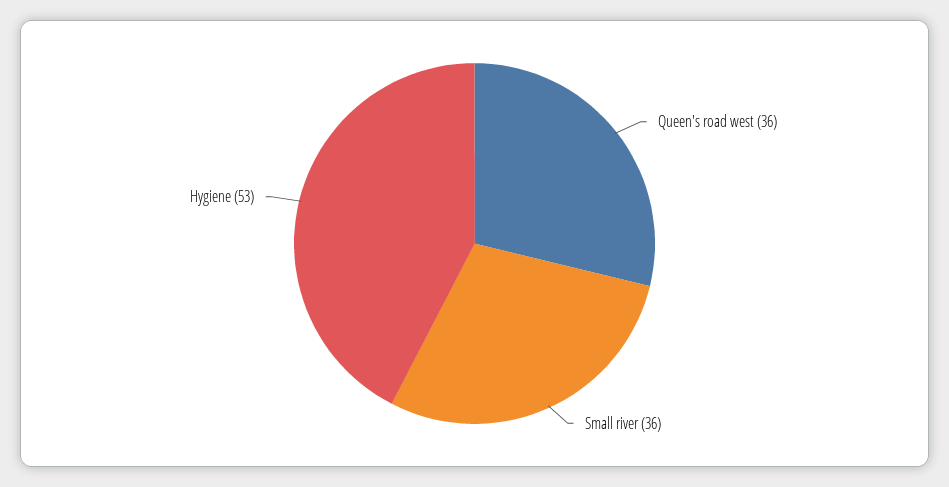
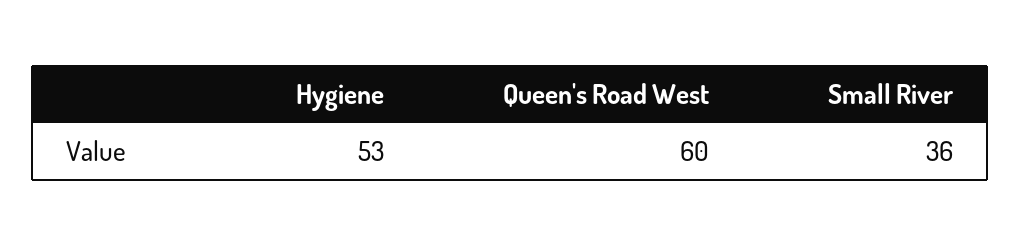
  {
-   "Queen's road west": 36,
+   "Queen's road west": 60,
    "Small river": 36,
    "Hygiene": 53
  }

